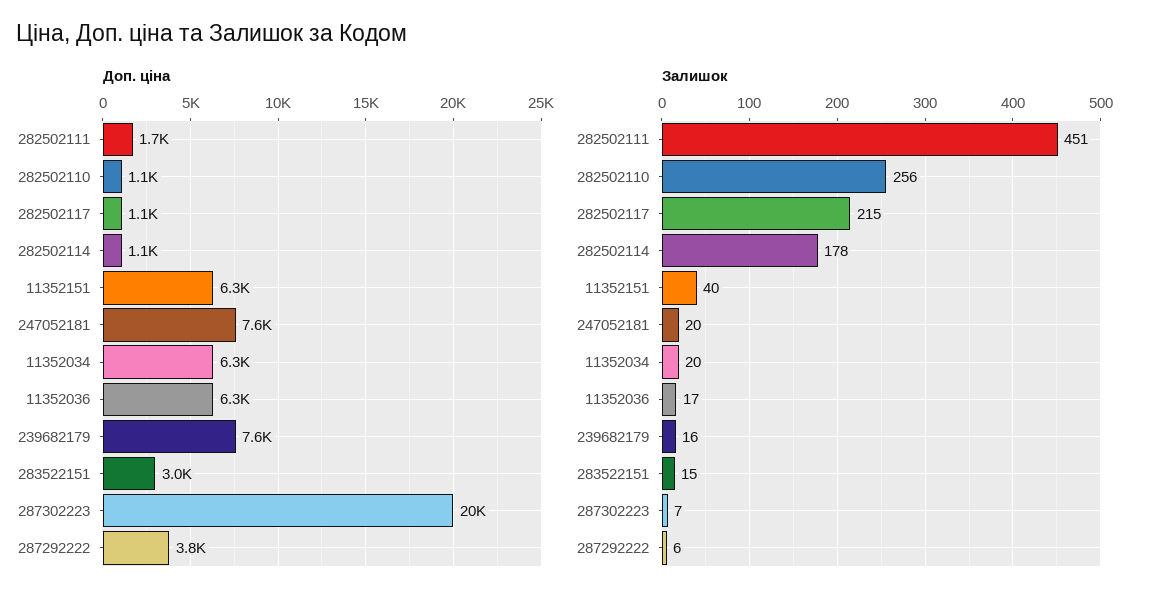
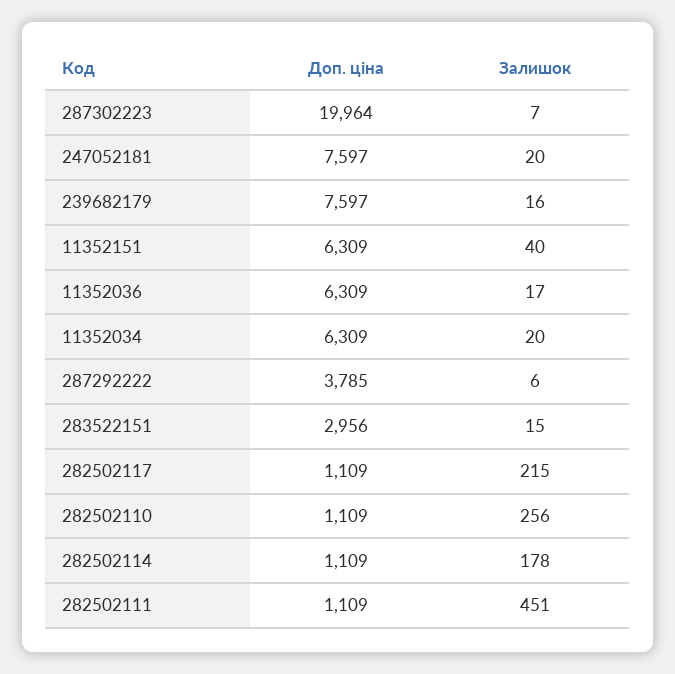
  {
    "Доп. ціна": {
-     "282502111": 1700,
+     "282502111": 1109,
      "282502110": 1109,
      "282502117": 1109,
      "282502114": 1109,
      "11352151": 6309,
      "247052181": 7597,
      "11352034": 6309,
      "11352036": 6309,
      "239682179": 7597,
      "283522151": 2956,
      "287302223": 19964,
      "287292222": 3785
    },
    "Залишок": {
      "282502111": 451,
      "282502110": 256,
      "282502117": 215,
      "282502114": 178,
      "11352151": 40,
      "247052181": 20,
      "11352034": 20,
      "11352036": 17,
      "239682179": 16,
      "283522151": 15,
      "287302223": 7,
      "287292222": 6
    }
  }

